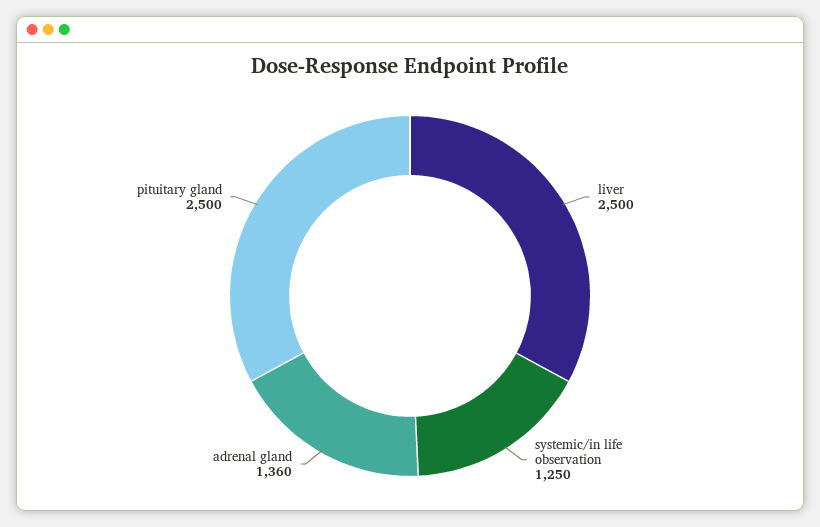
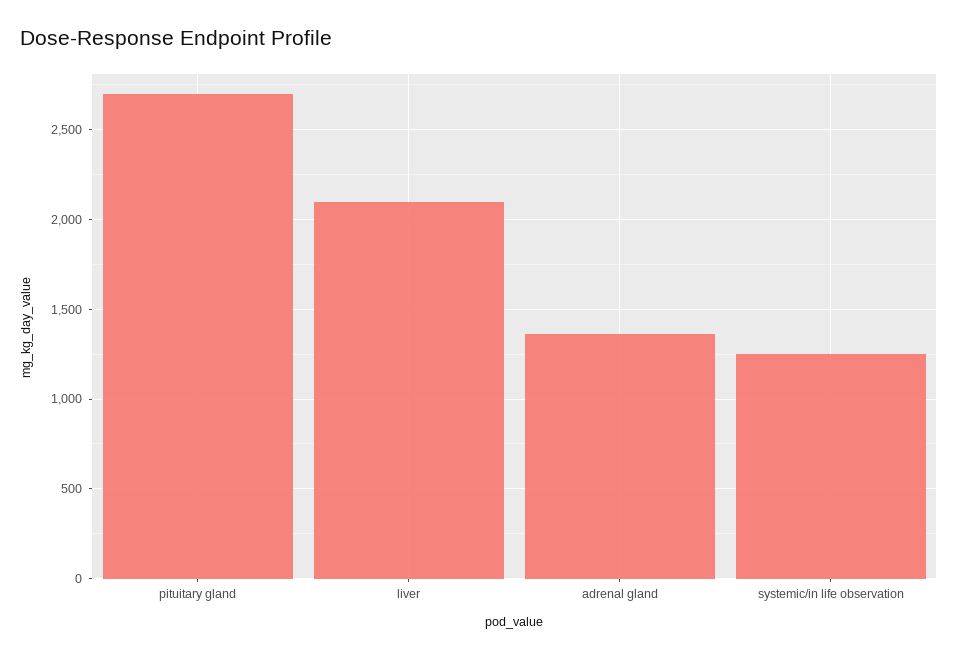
  {
-   "liver": 2500,
+   "liver": 2100,
    "systemic/in life observation": 1250,
    "adrenal gland": 1360,
-   "pituitary gland": 2500
+   "pituitary gland": 2700
  }

